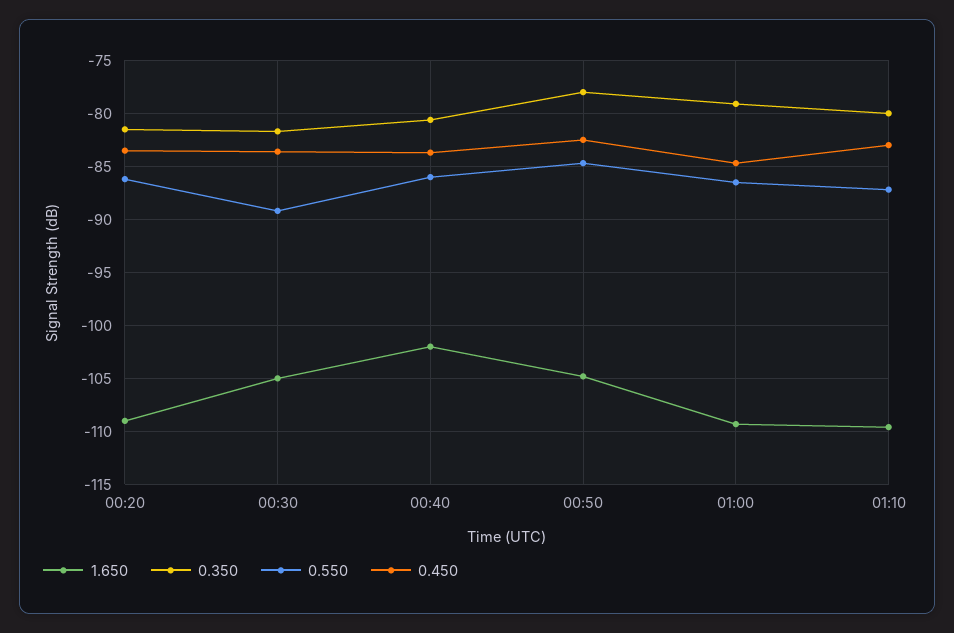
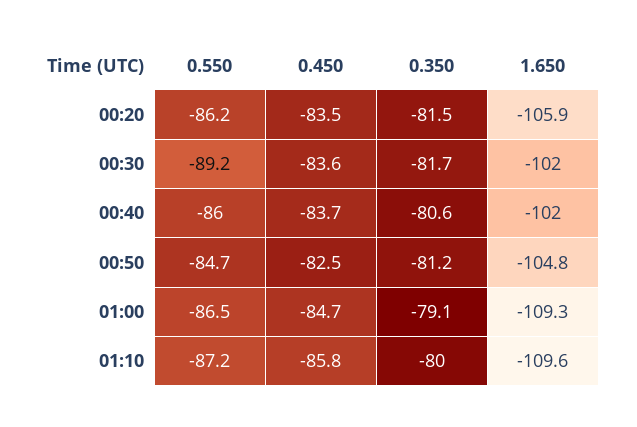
  {
    "1.650": {
-     "00:20": -109,
+     "00:20": -105.9,
-     "00:30": -105,
+     "00:30": -102,
      "00:40": -102,
      "00:50": -104.8,
      "01:00": -109.3,
      "01:10": -109.6
    },
    "0.350": {
      "00:20": -81.5,
      "00:30": -81.7,
      "00:40": -80.6,
-     "00:50": -78,
+     "00:50": -81.2,
      "01:00": -79.1,
      "01:10": -80
    },
    "0.550": {
      "00:20": -86.2,
      "00:30": -89.2,
      "00:40": -86,
      "00:50": -84.7,
      "01:00": -86.5,
      "01:10": -87.2
    },
    "0.450": {
      "00:20": -83.5,
      "00:30": -83.6,
      "00:40": -83.7,
      "00:50": -82.5,
      "01:00": -84.7,
-     "01:10": -83
+     "01:10": -85.8
    }
  }

